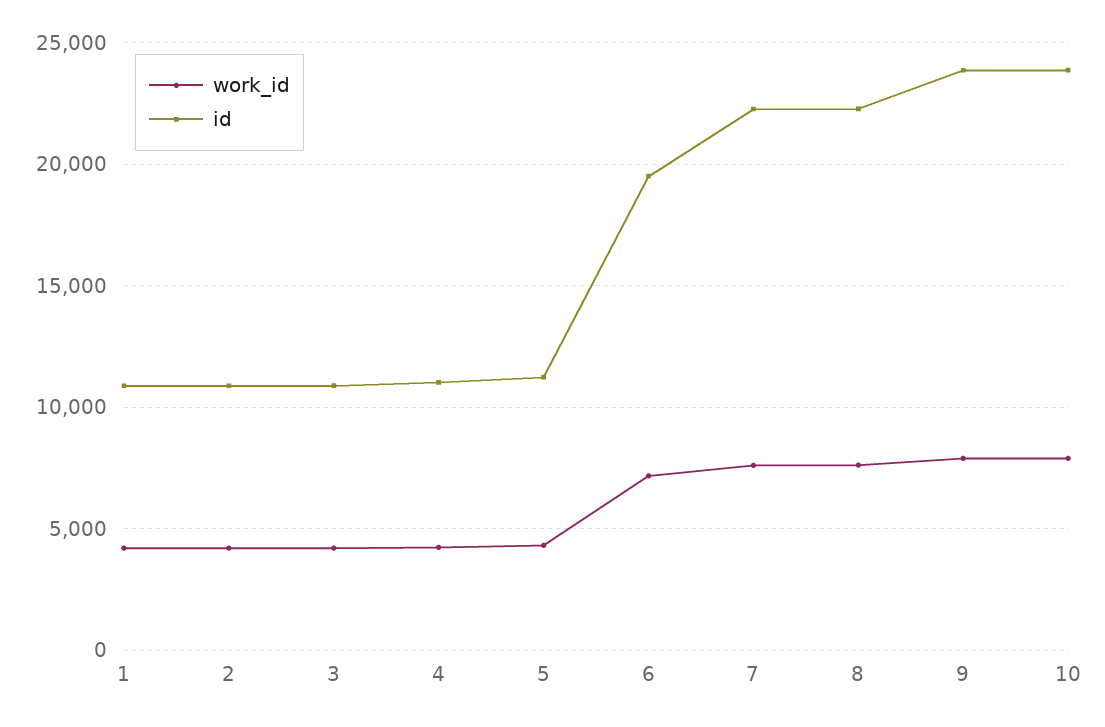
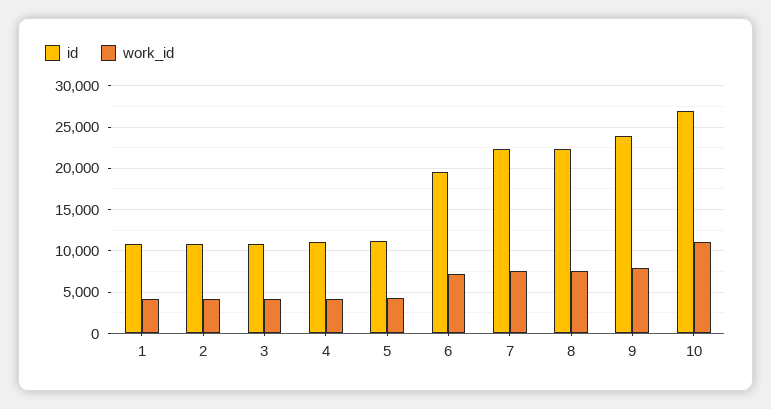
  {
    "work_id": {
      "1": 4000,
      "2": 4000,
      "3": 4000,
      "4": 4000,
      "5": 4500,
      "6": 7000,
      "7": 7500,
      "8": 7500,
      "9": 8000,
-     "10": 8000
+     "10": 11000
    },
    "id": {
      "1": 11000,
      "2": 11000,
      "3": 11000,
      "4": 11000,
      "5": 11000,
      "6": 19500,
      "7": 22500,
      "8": 22500,
      "9": 24000,
-     "10": 24000
+     "10": 27000
    }
  }

